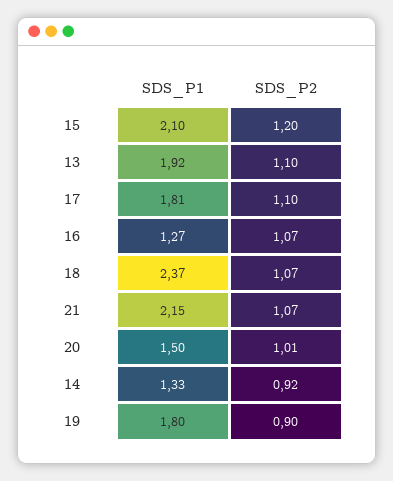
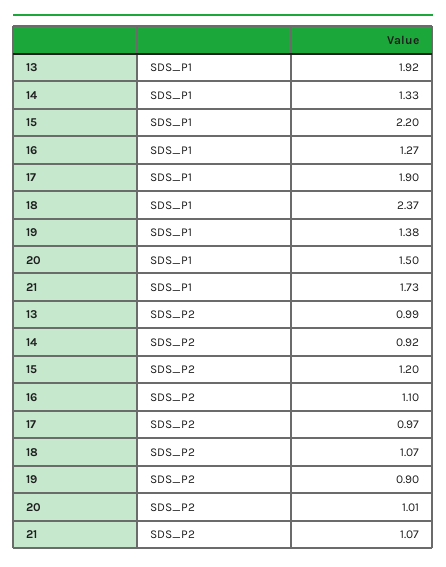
  {
    "SDS_P1": {
-     "15": 2.1,
+     "15": 2.2,
      "13": 1.92,
-     "17": 1.81,
+     "17": 1.9,
      "16": 1.27,
      "18": 2.37,
-     "21": 2.15,
+     "21": 1.73,
      "20": 1.5,
      "14": 1.33,
-     "19": 1.8
+     "19": 1.38
    },
    "SDS_P2": {
      "15": 1.2,
-     "13": 1.1,
+     "13": 0.99,
-     "17": 1.1,
+     "17": 0.97,
-     "16": 1.07,
+     "16": 1.1,
      "18": 1.07,
      "21": 1.07,
      "20": 1.01,
      "14": 0.92,
      "19": 0.9
    }
  }

